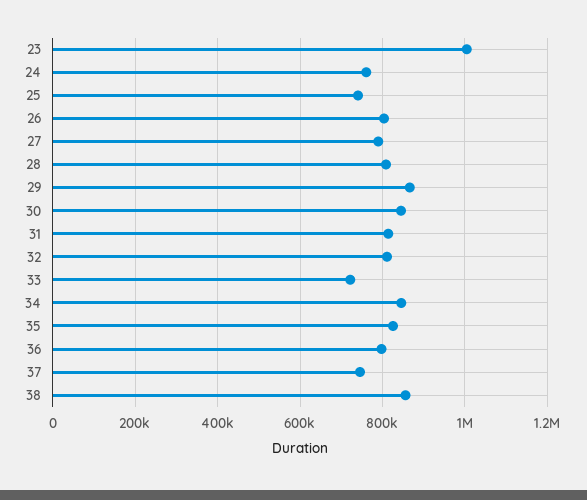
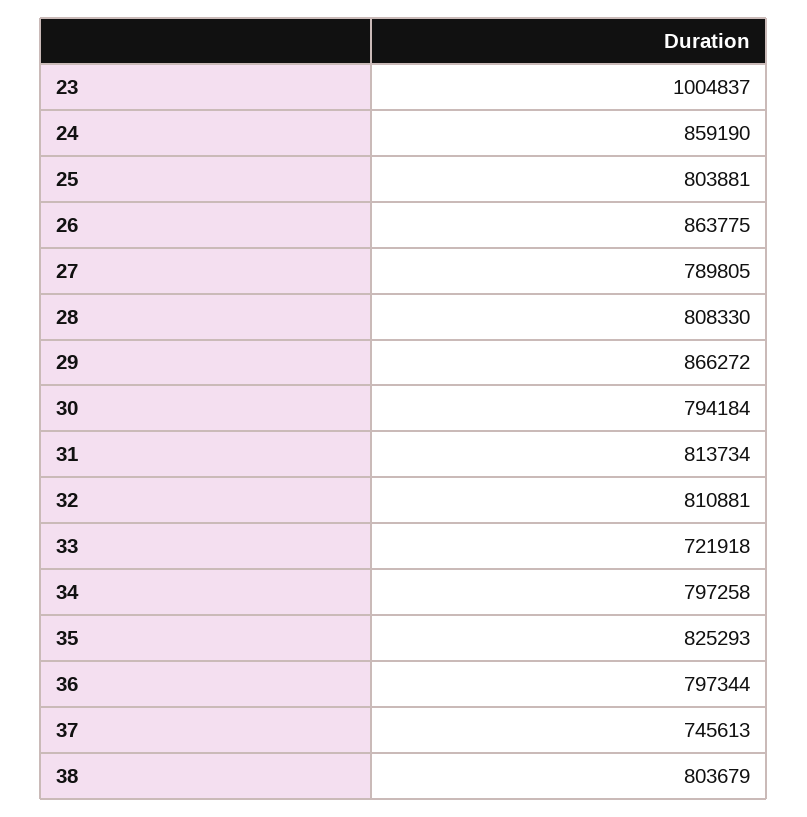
  {
    "23": 1004837,
-   "24": 760000,
+   "24": 859190,
-   "25": 740000,
+   "25": 803881,
-   "26": 800000,
+   "26": 863775,
    "27": 789805,
    "28": 808330,
    "29": 866272,
-   "30": 840000,
+   "30": 794184,
    "31": 813734,
    "32": 810881,
    "33": 721918,
-   "34": 840000,
+   "34": 797258,
    "35": 825293,
    "36": 797344,
    "37": 745613,
-   "38": 860000
+   "38": 803679
  }

